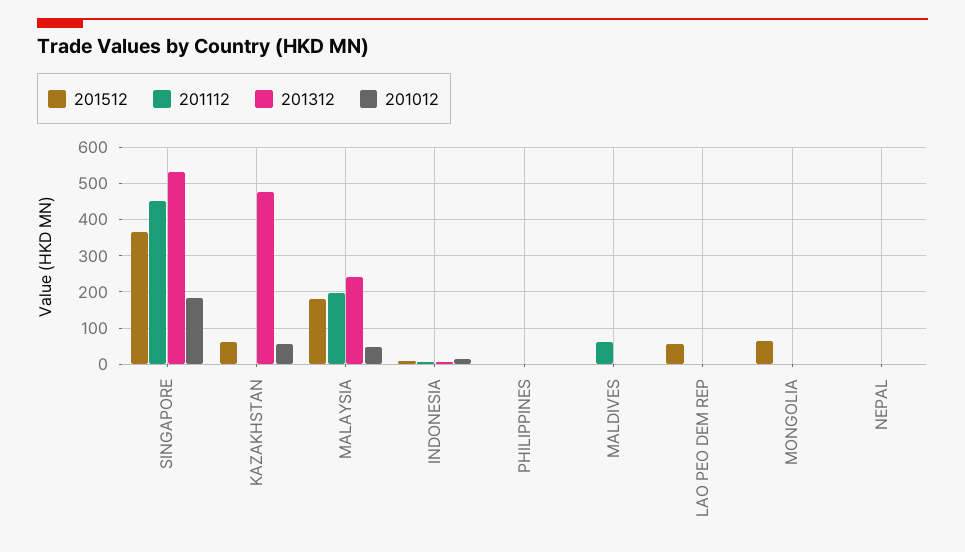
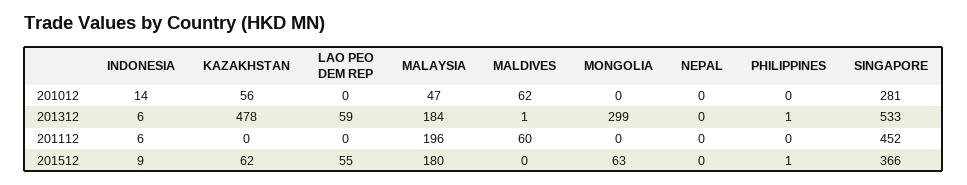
  {
    "201512": {
      "SINGAPORE": 366,
      "KAZAKHSTAN": 62,
      "MALAYSIA": 180,
      "INDONESIA": 9,
      "PHILIPPINES": 1,
      "MALDIVES": 0,
      "LAO PEO DEM REP": 55,
      "MONGOLIA": 63,
      "NEPAL": 0
    },
    "201112": {
      "SINGAPORE": 452,
      "KAZAKHSTAN": 0,
      "MALAYSIA": 196,
      "INDONESIA": 6,
      "PHILIPPINES": 0,
      "MALDIVES": 60,
      "LAO PEO DEM REP": 0,
      "MONGOLIA": 0,
      "NEPAL": 0
    },
    "201312": {
      "SINGAPORE": 533,
      "KAZAKHSTAN": 478,
-     "MALAYSIA": 240,
+     "MALAYSIA": 184,
      "INDONESIA": 6,
      "PHILIPPINES": 1,
      "MALDIVES": 1,
-     "LAO PEO DEM REP": 0,
+     "LAO PEO DEM REP": 59,
-     "MONGOLIA": 0,
+     "MONGOLIA": 299,
      "NEPAL": 0
    },
    "201012": {
-     "SINGAPORE": 180,
+     "SINGAPORE": 281,
      "KAZAKHSTAN": 56,
      "MALAYSIA": 47,
      "INDONESIA": 14,
      "PHILIPPINES": 0,
-     "MALDIVES": 0,
+     "MALDIVES": 62,
      "LAO PEO DEM REP": 0,
      "MONGOLIA": 0,
      "NEPAL": 0
    }
  }

